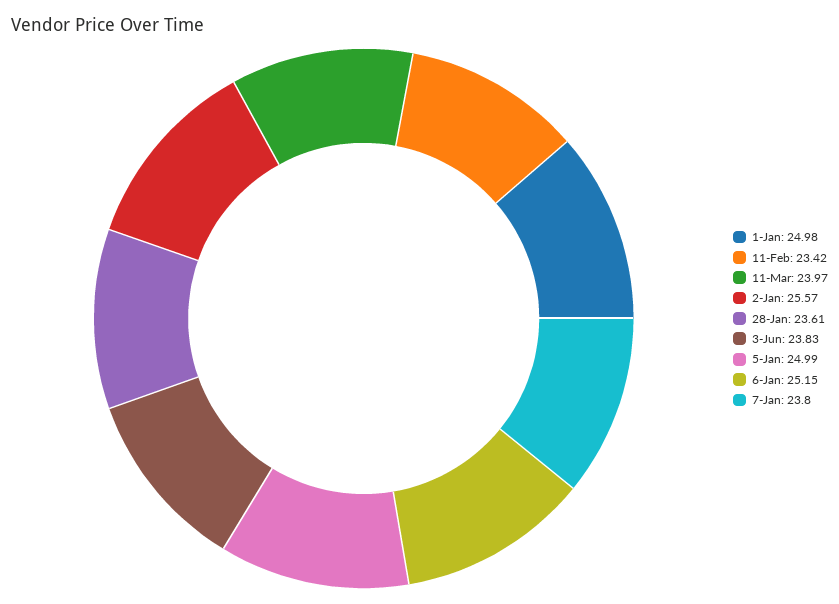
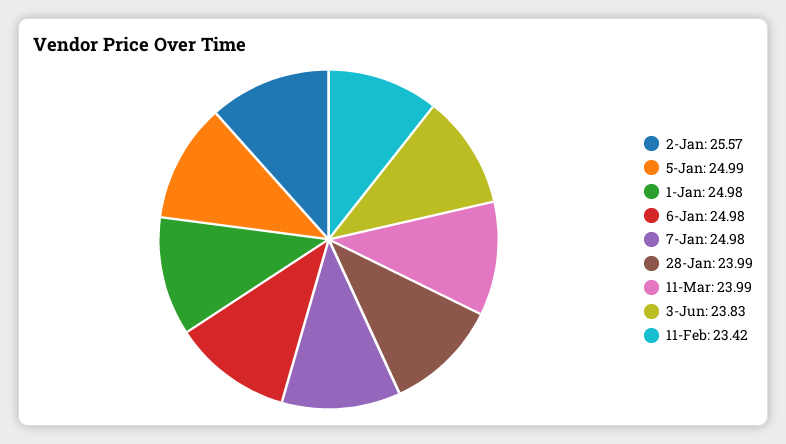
  {
    "1-Jan": 24.98,
    "11-Feb": 23.42,
-   "11-Mar": 23.97,
+   "11-Mar": 23.99,
    "2-Jan": 25.57,
-   "28-Jan": 23.61,
+   "28-Jan": 23.99,
    "3-Jun": 23.83,
    "5-Jan": 24.99,
-   "6-Jan": 25.15,
+   "6-Jan": 24.98,
-   "7-Jan": 23.8
+   "7-Jan": 24.98
  }

